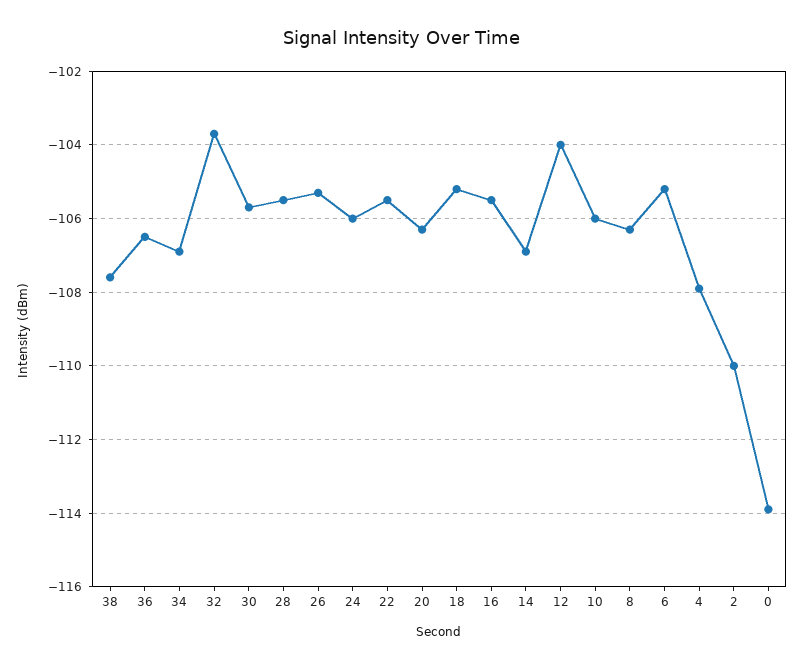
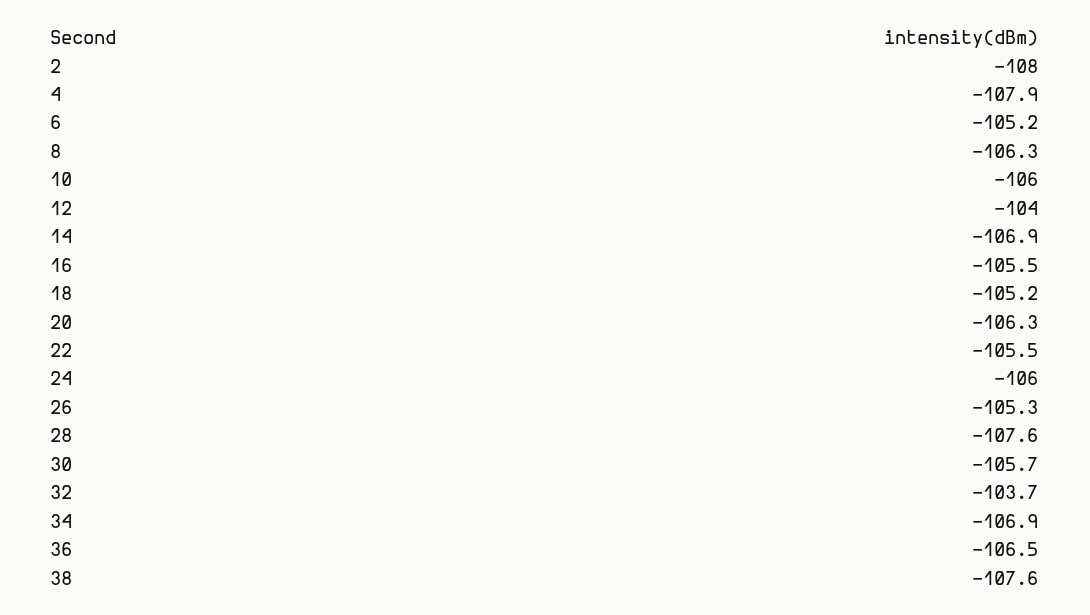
  {
    "38": -107.6,
    "36": -106.5,
    "34": -106.9,
    "32": -103.7,
    "30": -105.7,
-   "28": -105.5,
+   "28": -107.6,
    "26": -105.3,
    "24": -106,
    "22": -105.5,
    "20": -106.3,
    "18": -105.2,
    "16": -105.5,
    "14": -106.9,
    "12": -104,
    "10": -106,
    "8": -106.3,
    "6": -105.2,
    "4": -107.9,
-   "2": -110,
+   "2": -108
-   "0": -114
  }

